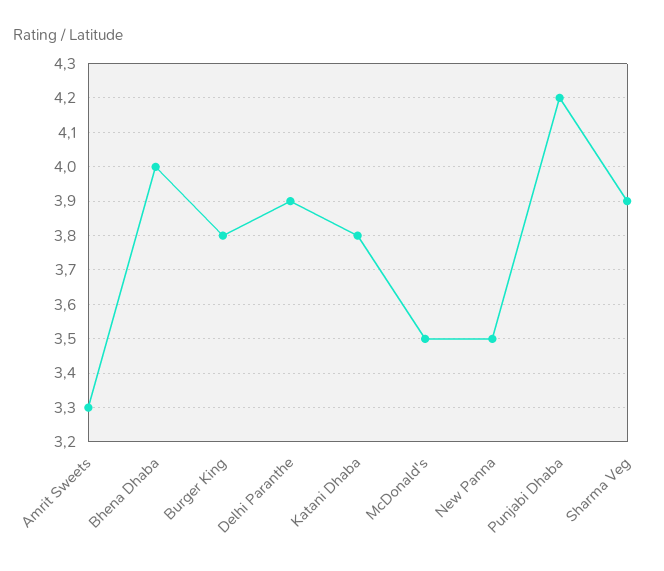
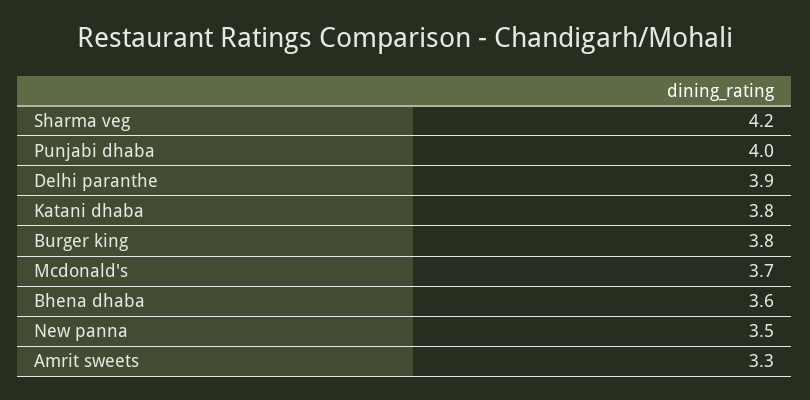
  {
    "Amrit Sweets": 3.3,
-   "Bhena Dhaba": 4,
+   "Bhena Dhaba": 3.6,
    "Burger King": 3.8,
    "Delhi Paranthe": 3.9,
    "Katani Dhaba": 3.8,
-   "McDonald's": 3.5,
+   "McDonald's": 3.7,
    "New Panna": 3.5,
-   "Punjabi Dhaba": 4.2,
+   "Punjabi Dhaba": 4,
-   "Sharma Veg": 3.9
+   "Sharma Veg": 4.2
  }

